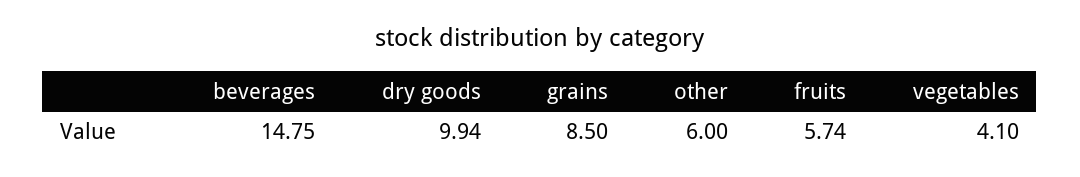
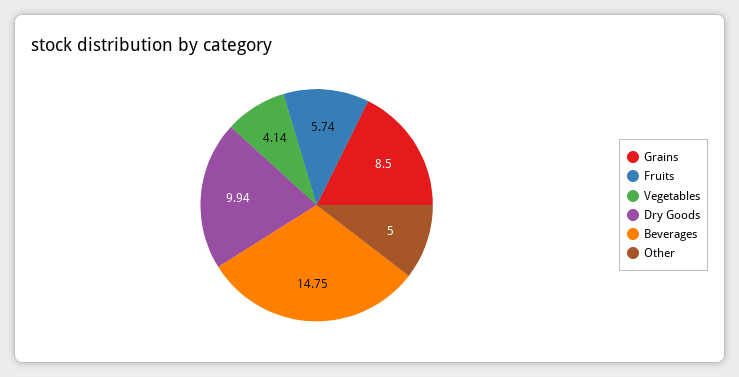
  {
    "beverages": 14.75,
    "dry goods": 9.94,
    "grains": 8.5,
-   "other": 6,
+   "other": 5,
    "fruits": 5.74,
-   "vegetables": 4.1
+   "vegetables": 4.14
  }

